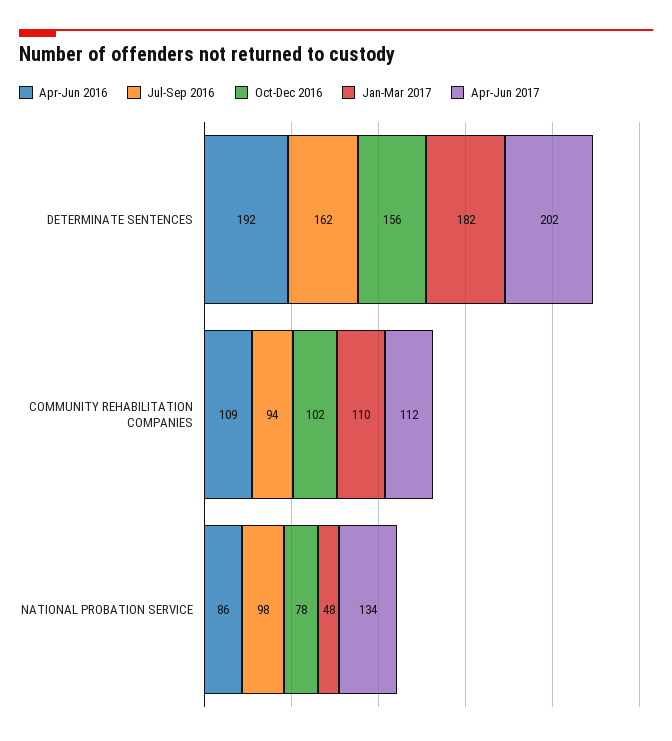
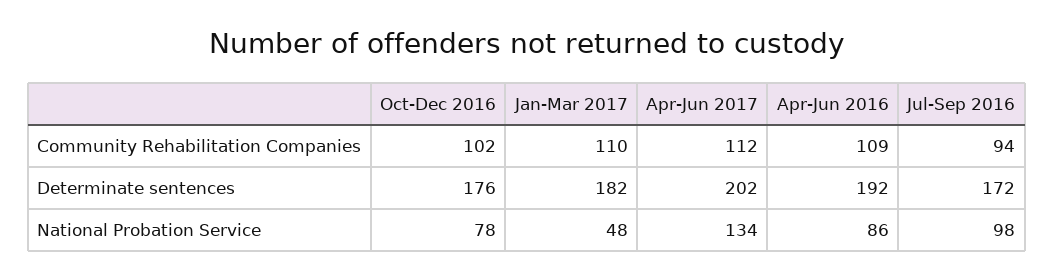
  {
    "Apr-Jun 2016": {
      "DETERMINATE SENTENCES": 192,
      "COMMUNITY REHABILITATION COMPANIES": 109,
      "NATIONAL PROBATION SERVICE": 86
    },
    "Jul-Sep 2016": {
-     "DETERMINATE SENTENCES": 162,
+     "DETERMINATE SENTENCES": 172,
      "COMMUNITY REHABILITATION COMPANIES": 94,
      "NATIONAL PROBATION SERVICE": 98
    },
    "Oct-Dec 2016": {
-     "DETERMINATE SENTENCES": 156,
+     "DETERMINATE SENTENCES": 176,
      "COMMUNITY REHABILITATION COMPANIES": 102,
      "NATIONAL PROBATION SERVICE": 78
    },
    "Jan-Mar 2017": {
      "DETERMINATE SENTENCES": 182,
      "COMMUNITY REHABILITATION COMPANIES": 110,
      "NATIONAL PROBATION SERVICE": 48
    },
    "Apr-Jun 2017": {
      "DETERMINATE SENTENCES": 202,
      "COMMUNITY REHABILITATION COMPANIES": 112,
      "NATIONAL PROBATION SERVICE": 134
    }
  }

